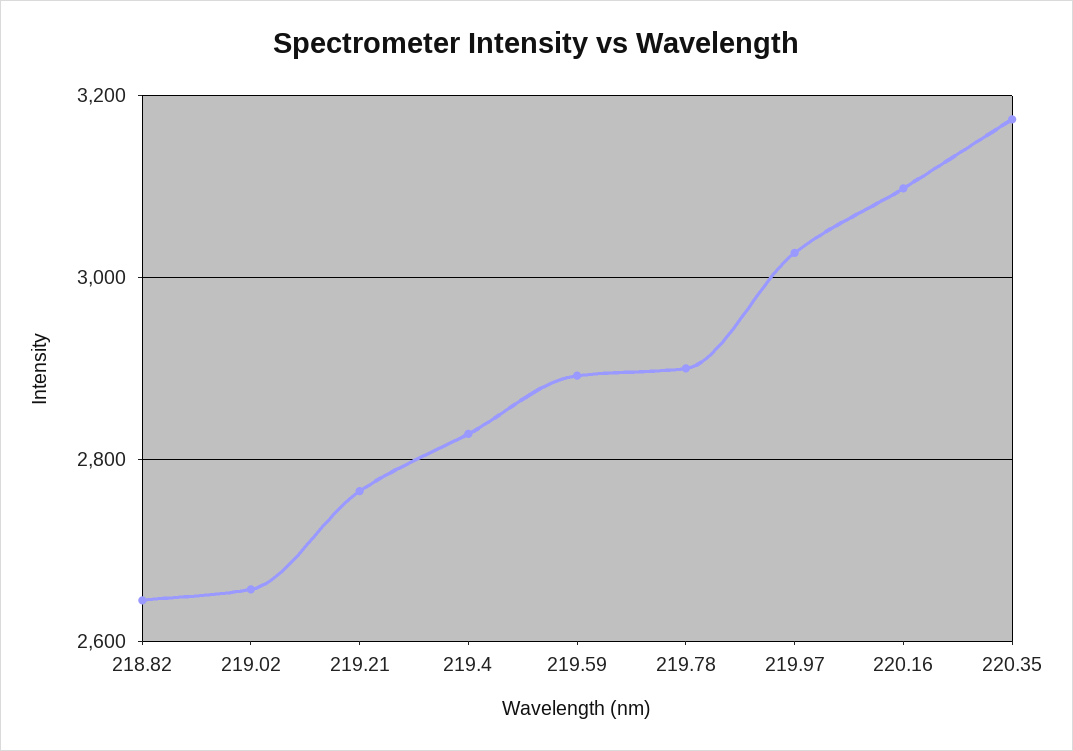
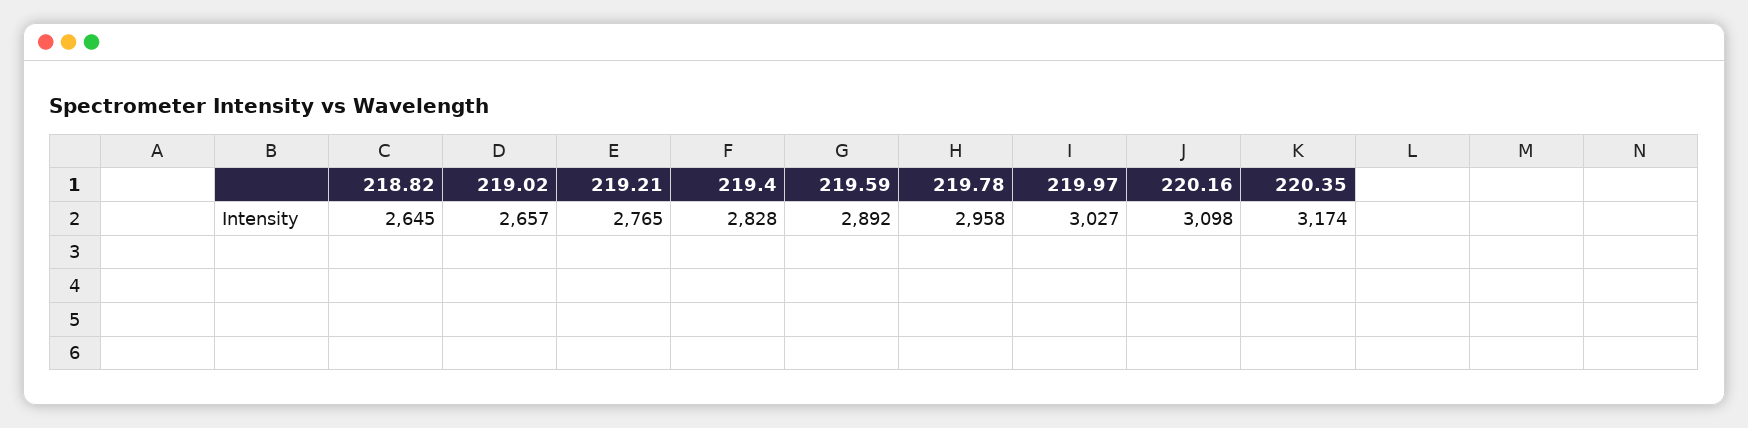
  {
    "218.82": 2645,
    "219.02": 2657,
    "219.21": 2765,
    "219.4": 2828,
    "219.59": 2892,
-   "219.78": 2900,
+   "219.78": 2958,
    "219.97": 3027,
    "220.16": 3098,
    "220.35": 3174
  }

